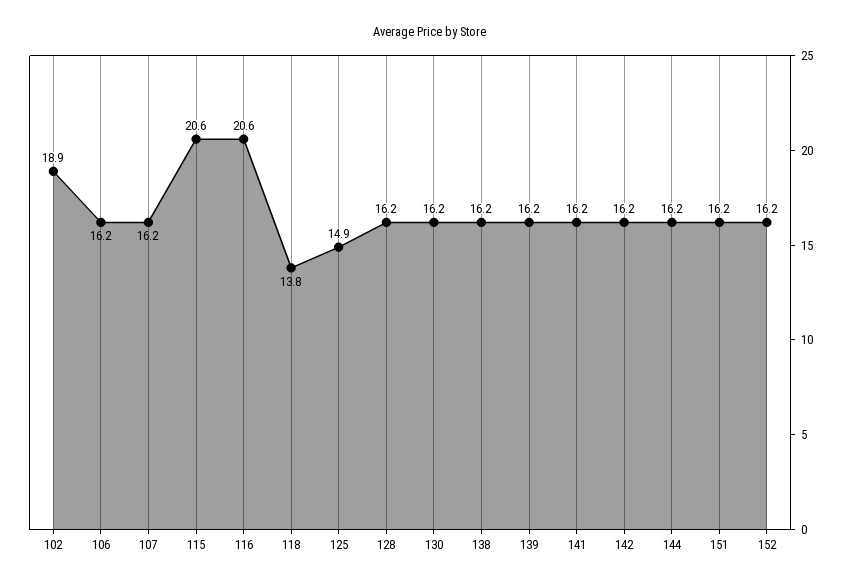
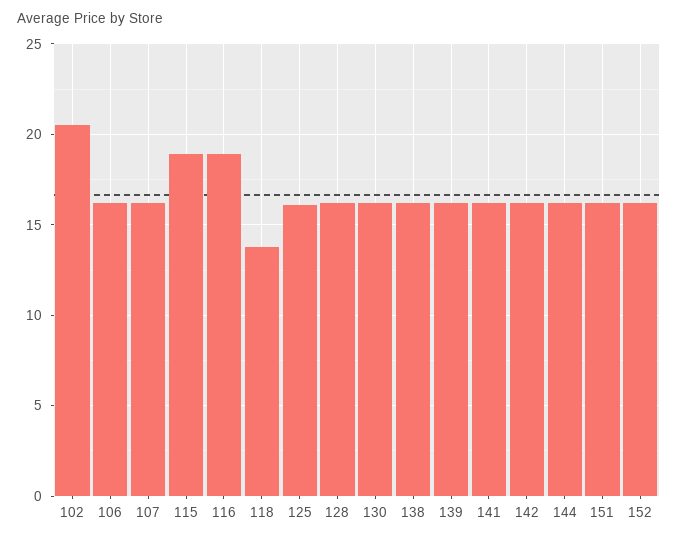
  {
-   "102": 18.9,
+   "102": 20.5,
    "106": 16.2,
    "107": 16.2,
-   "115": 20.6,
+   "115": 19,
-   "116": 20.6,
+   "116": 19,
    "118": 13.8,
-   "125": 14.9,
+   "125": 16,
    "128": 16.2,
    "130": 16.2,
    "138": 16.2,
    "139": 16.2,
    "141": 16.2,
    "142": 16.2,
    "144": 16.2,
    "151": 16.2,
    "152": 16.2
  }

